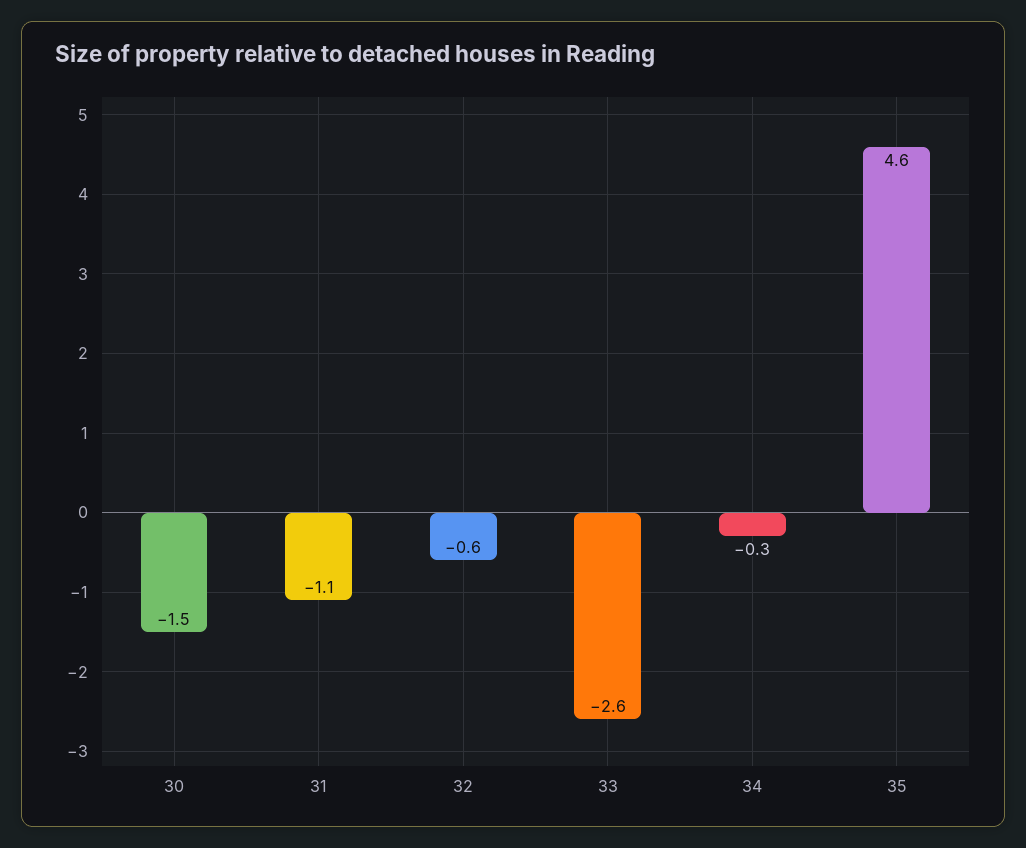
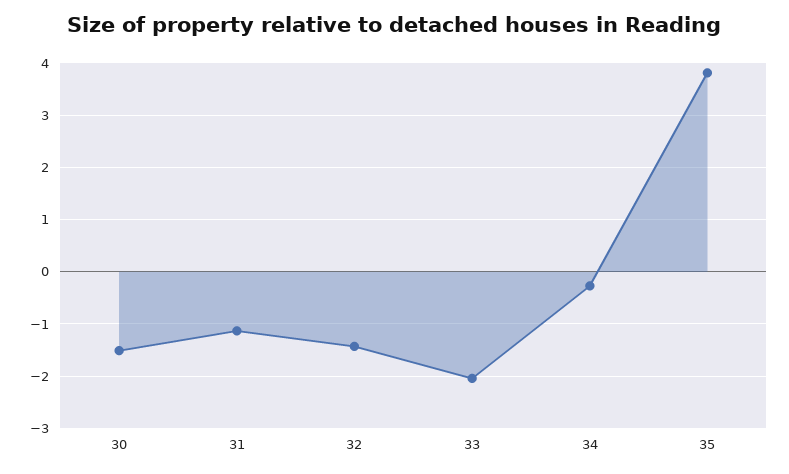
  {
    "30": -1.5,
    "31": -1.1,
-   "32": -0.6,
+   "32": -1.4,
-   "33": -2.6,
+   "33": -2,
    "34": -0.3,
-   "35": 4.6
+   "35": 3.8
  }

